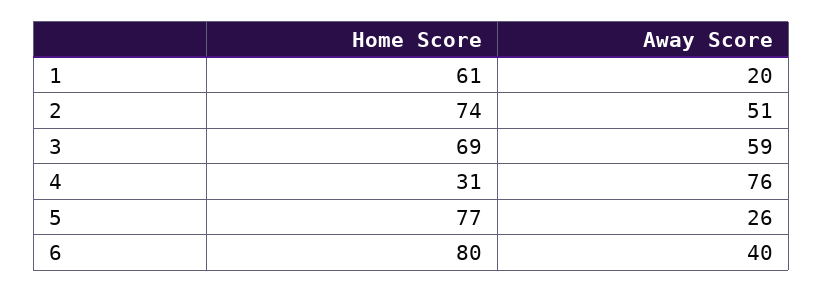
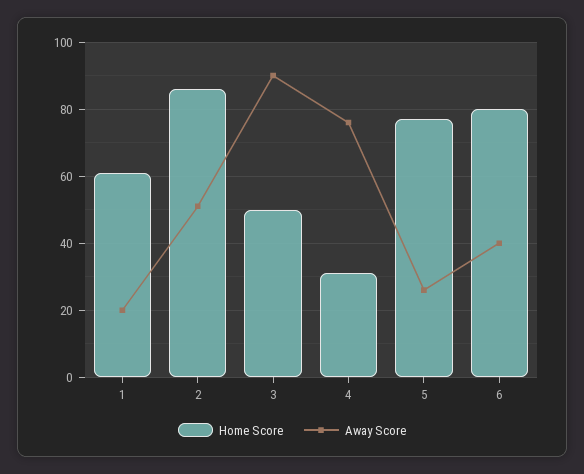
  {
    "Home Score": {
      "1": 61,
-     "2": 74,
+     "2": 85,
-     "3": 69,
+     "3": 50,
      "4": 31,
      "5": 77,
      "6": 80
    },
    "Away Score": {
      "1": 20,
      "2": 51,
-     "3": 59,
+     "3": 90,
      "4": 76,
      "5": 26,
      "6": 40
    }
  }

